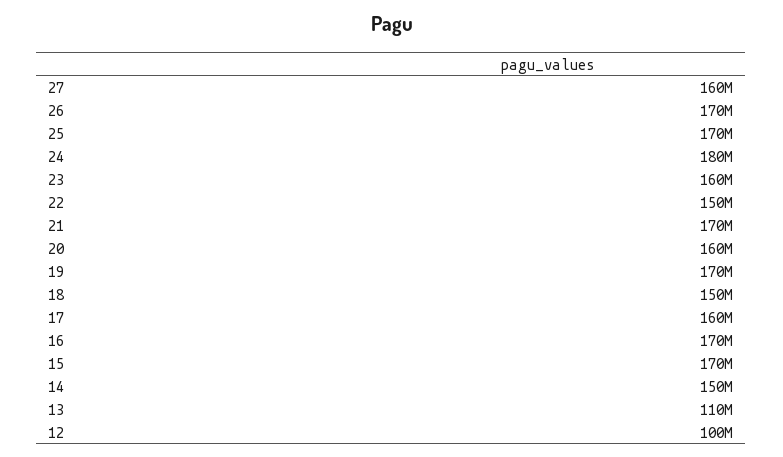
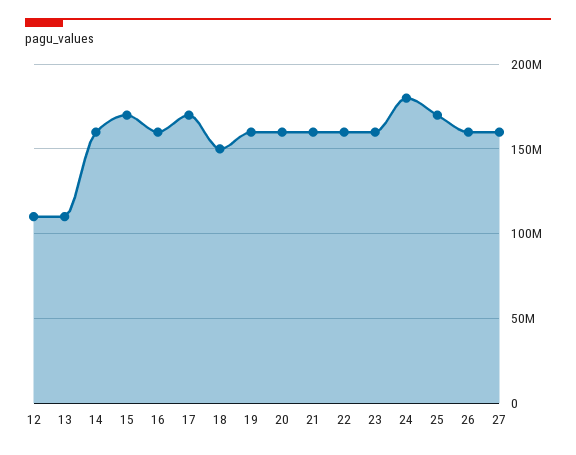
  {
    "27": 160000000,
-   "26": 170000000,
+   "26": 160000000,
    "25": 170000000,
    "24": 180000000,
    "23": 160000000,
-   "22": 150000000,
+   "22": 160000000,
-   "21": 170000000,
+   "21": 160000000,
    "20": 160000000,
-   "19": 170000000,
+   "19": 160000000,
    "18": 150000000,
-   "17": 160000000,
+   "17": 170000000,
-   "16": 170000000,
+   "16": 160000000,
    "15": 170000000,
-   "14": 150000000,
+   "14": 160000000,
    "13": 110000000,
-   "12": 100000000
+   "12": 110000000
  }

